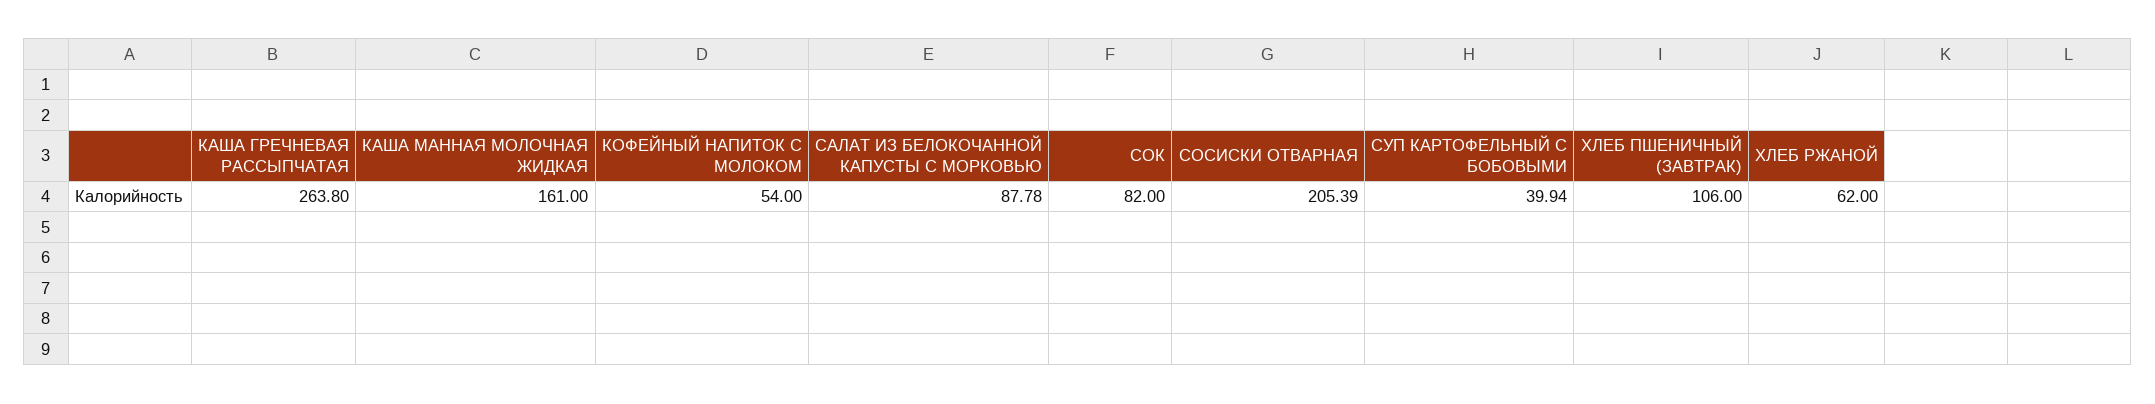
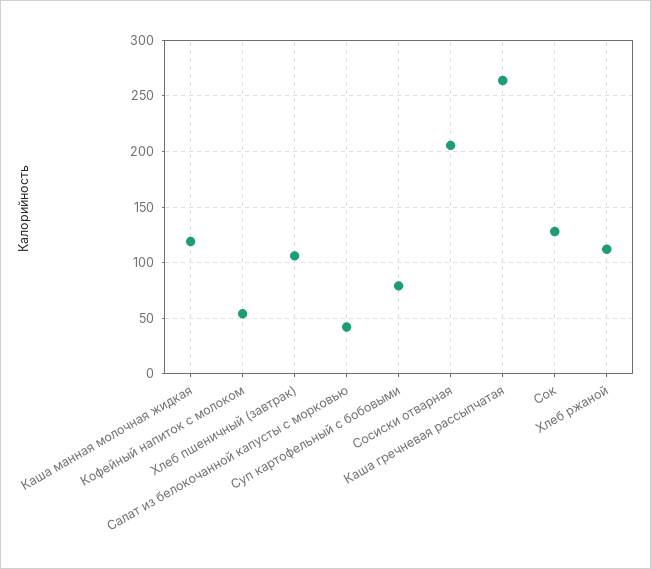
  {
    "КАША ГРЕЧНЕВАЯ РАССЫПЧАТАЯ": 263.8,
-   "КАША МАННАЯ МОЛОЧНАЯ ЖИДКАЯ": 161,
+   "КАША МАННАЯ МОЛОЧНАЯ ЖИДКАЯ": 120,
    "КОФЕЙНЫЙ НАПИТОК С МОЛОКОМ": 54,
-   "САЛАТ ИЗ БЕЛОКОЧАННОЙ КАПУСТЫ С МОРКОВЬЮ": 87.78,
+   "САЛАТ ИЗ БЕЛОКОЧАННОЙ КАПУСТЫ С МОРКОВЬЮ": 40,
-   "СОК": 82,
+   "СОК": 130,
    "СОСИСКИ ОТВАРНАЯ": 205.39,
-   "СУП КАРТОФЕЛЬНЫЙ С БОБОВЫМИ": 39.94,
+   "СУП КАРТОФЕЛЬНЫЙ С БОБОВЫМИ": 80,
    "ХЛЕБ ПШЕНИЧНЫЙ (ЗАВТРАК)": 106,
-   "ХЛЕБ РЖАНОЙ": 62
+   "ХЛЕБ РЖАНОЙ": 110
  }

